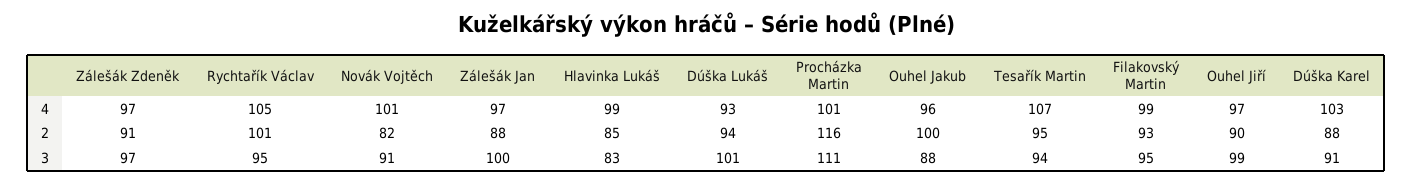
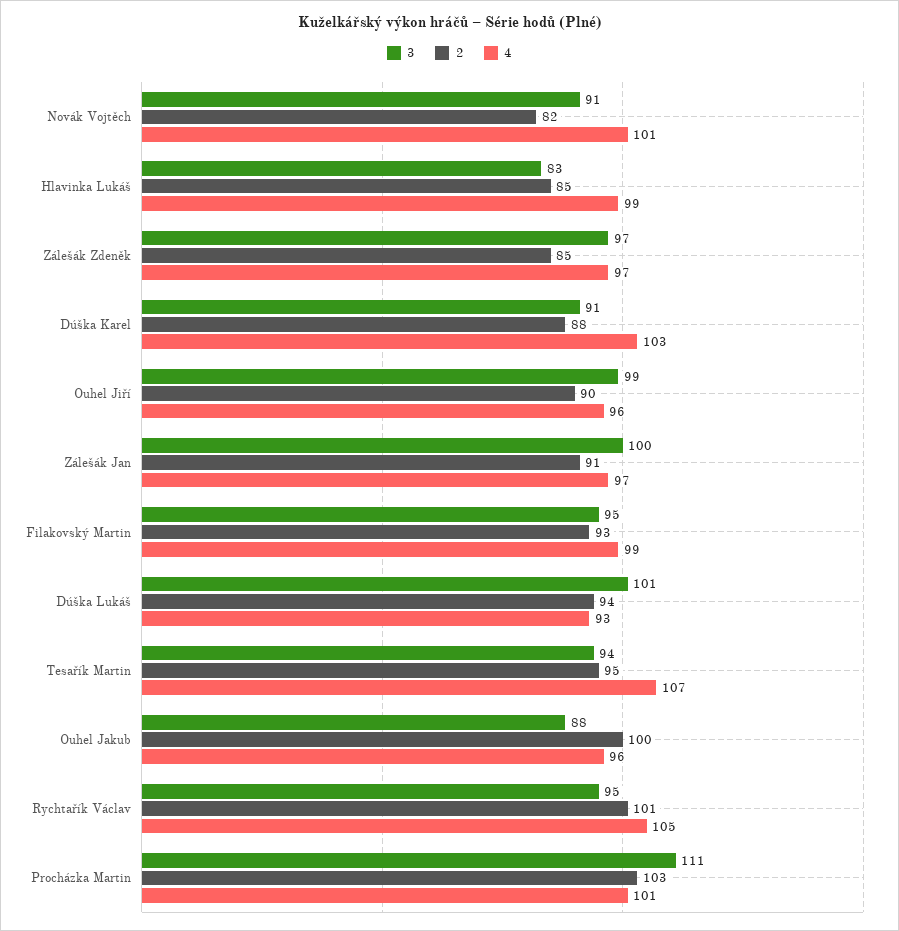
  {
    "4": {
      "Zálešák Zdeněk": 97,
      "Rychtařík Václav": 105,
      "Novák Vojtěch": 101,
      "Zálešák Jan": 97,
      "Hlavinka Lukáš": 99,
      "Dúška Lukáš": 93,
      "Procházka Martin": 101,
      "Ouhel Jakub": 96,
      "Tesařík Martin": 107,
      "Filakovský Martin": 99,
-     "Ouhel Jiří": 97,
+     "Ouhel Jiří": 96,
      "Dúška Karel": 103
    },
    "2": {
-     "Zálešák Zdeněk": 91,
+     "Zálešák Zdeněk": 85,
      "Rychtařík Václav": 101,
      "Novák Vojtěch": 82,
-     "Zálešák Jan": 88,
+     "Zálešák Jan": 91,
      "Hlavinka Lukáš": 85,
      "Dúška Lukáš": 94,
-     "Procházka Martin": 116,
+     "Procházka Martin": 103,
      "Ouhel Jakub": 100,
      "Tesařík Martin": 95,
      "Filakovský Martin": 93,
      "Ouhel Jiří": 90,
      "Dúška Karel": 88
    },
    "3": {
      "Zálešák Zdeněk": 97,
      "Rychtařík Václav": 95,
      "Novák Vojtěch": 91,
      "Zálešák Jan": 100,
      "Hlavinka Lukáš": 83,
      "Dúška Lukáš": 101,
      "Procházka Martin": 111,
      "Ouhel Jakub": 88,
      "Tesařík Martin": 94,
      "Filakovský Martin": 95,
      "Ouhel Jiří": 99,
      "Dúška Karel": 91
    }
  }

